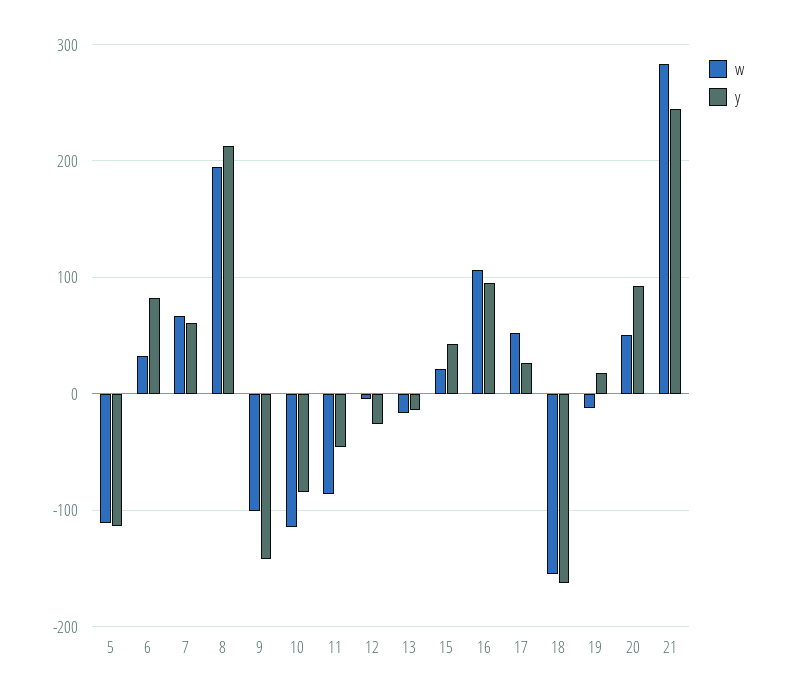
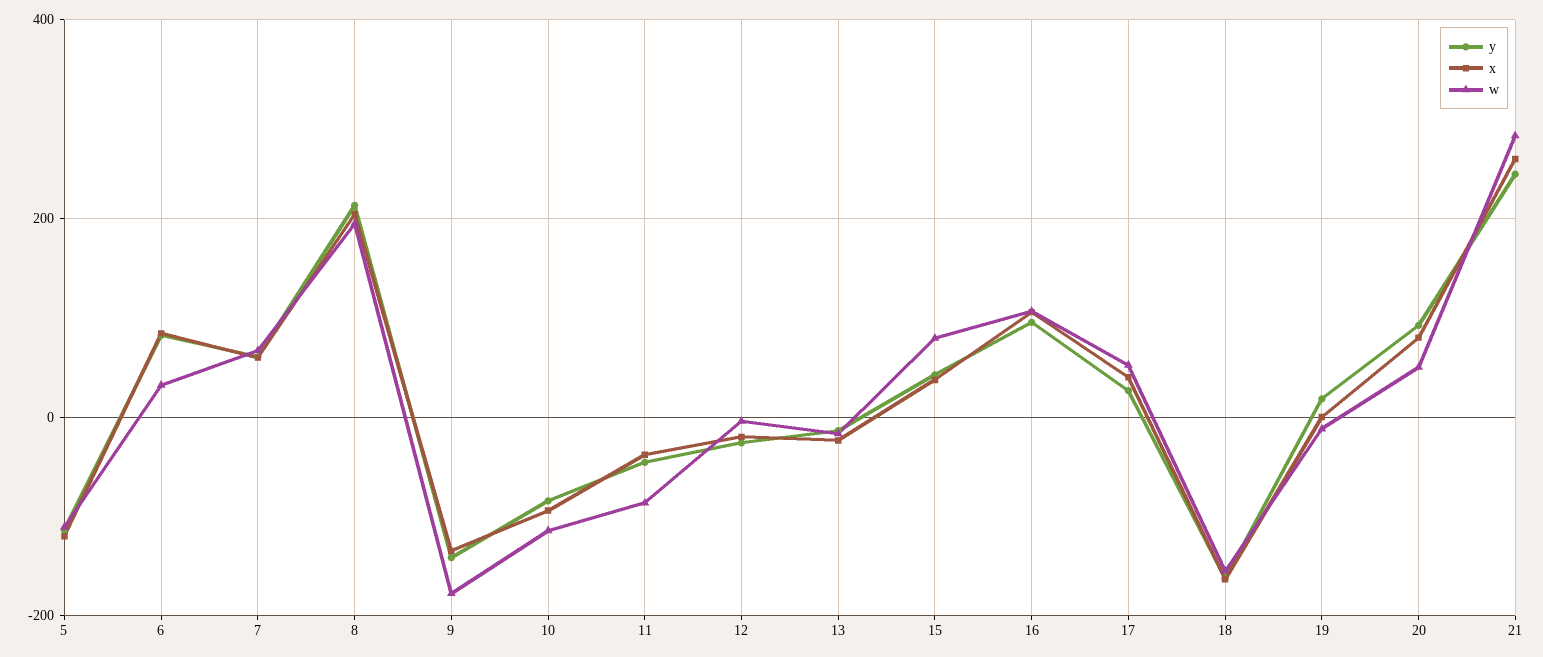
  {
    "w": {
      "5": -110,
      "6": 30,
      "7": 70,
      "8": 190,
-     "9": -100,
+     "9": -180,
      "10": -110,
      "11": -90,
      "12": 0,
      "13": -20,
-     "15": 20,
+     "15": 80,
      "16": 110,
      "17": 50,
      "18": -160,
      "19": -10,
      "20": 50,
      "21": 280
    },
    "y": {
      "5": -110,
      "6": 80,
      "7": 60,
      "8": 210,
      "9": -140,
      "10": -80,
      "11": -50,
      "12": -30,
      "13": -10,
      "15": 40,
      "16": 100,
      "17": 30,
      "18": -160,
      "19": 20,
      "20": 90,
      "21": 240
-   }
+   },
+   "x": {
+     "5": -120,
+     "6": 80,
+     "7": 60,
+     "8": 200,
+     "9": -140,
+     "10": -100,
+     "11": -40,
+     "12": -20,
+     "13": -20,
+     "15": 40,
+     "16": 100,
+     "17": 40,
+     "18": -160,
+     "19": 0,
+     "20": 80,
+     "21": 260
+   }
  }

